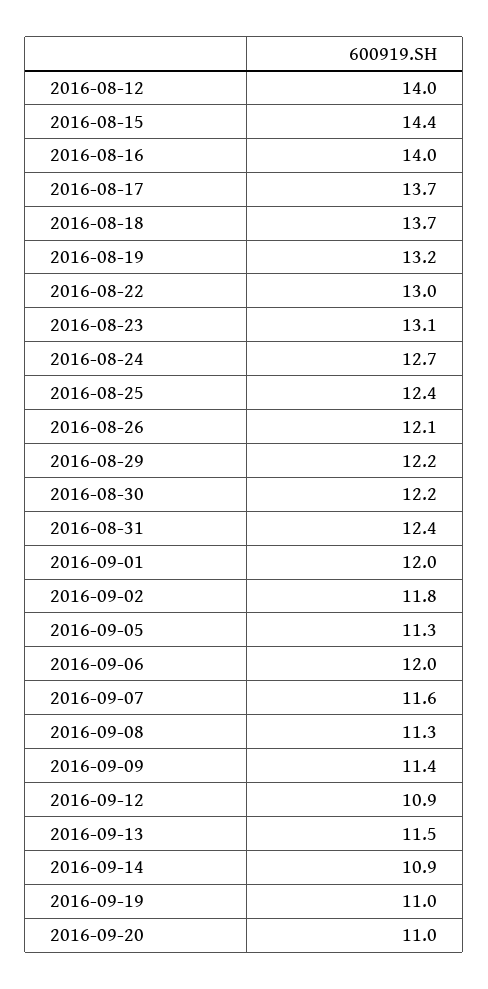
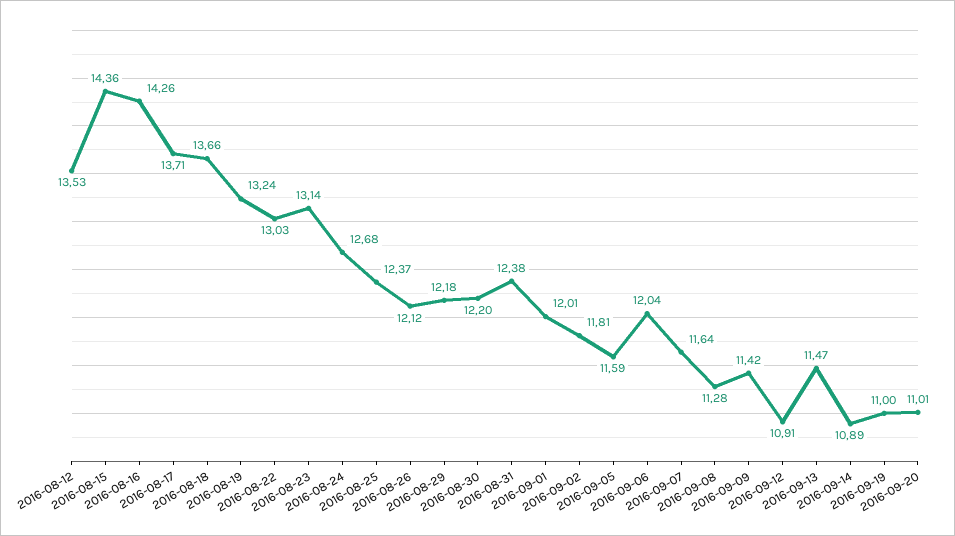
  {
-   "2016-08-12": 14,
+   "2016-08-12": 13.53,
    "2016-08-15": 14.36,
-   "2016-08-16": 14,
+   "2016-08-16": 14.26,
    "2016-08-17": 13.71,
    "2016-08-18": 13.66,
    "2016-08-19": 13.24,
    "2016-08-22": 13.03,
    "2016-08-23": 13.14,
    "2016-08-24": 12.68,
    "2016-08-25": 12.37,
    "2016-08-26": 12.12,
    "2016-08-29": 12.18,
    "2016-08-30": 12.2,
    "2016-08-31": 12.38,
    "2016-09-01": 12.01,
    "2016-09-02": 11.81,
-   "2016-09-05": 11.3,
+   "2016-09-05": 11.59,
    "2016-09-06": 12.04,
    "2016-09-07": 11.64,
    "2016-09-08": 11.28,
    "2016-09-09": 11.42,
    "2016-09-12": 10.91,
    "2016-09-13": 11.47,
    "2016-09-14": 10.89,
    "2016-09-19": 11,
    "2016-09-20": 11.01
  }

